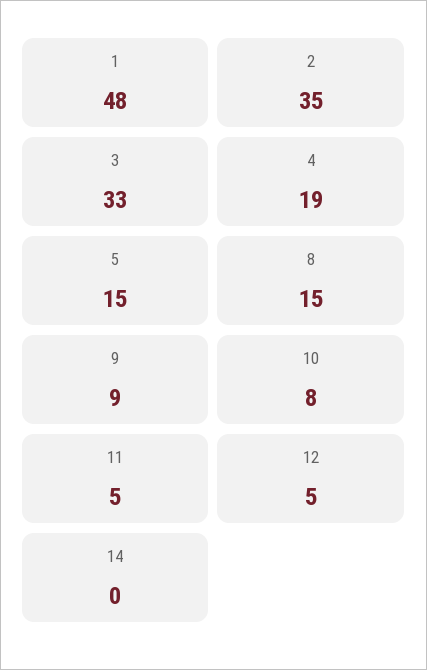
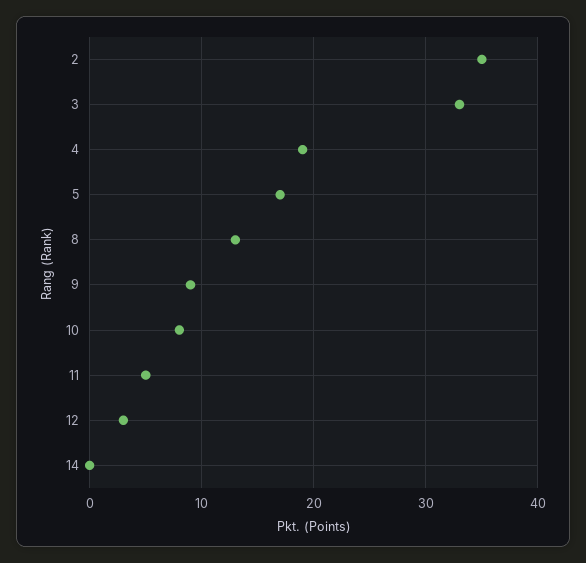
  {
-   "1": 48,
    "2": 35,
    "3": 33,
    "4": 19,
-   "5": 15,
+   "5": 17,
-   "8": 15,
+   "8": 13,
    "9": 9,
    "10": 8,
    "11": 5,
-   "12": 5,
+   "12": 3,
    "14": 0
  }

